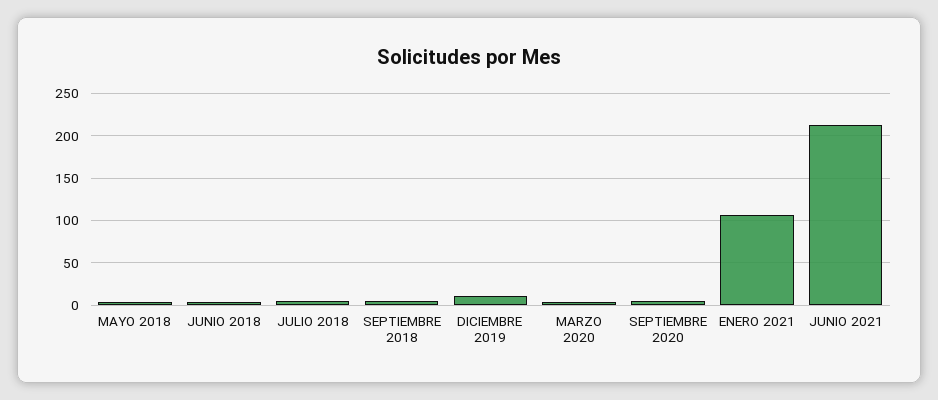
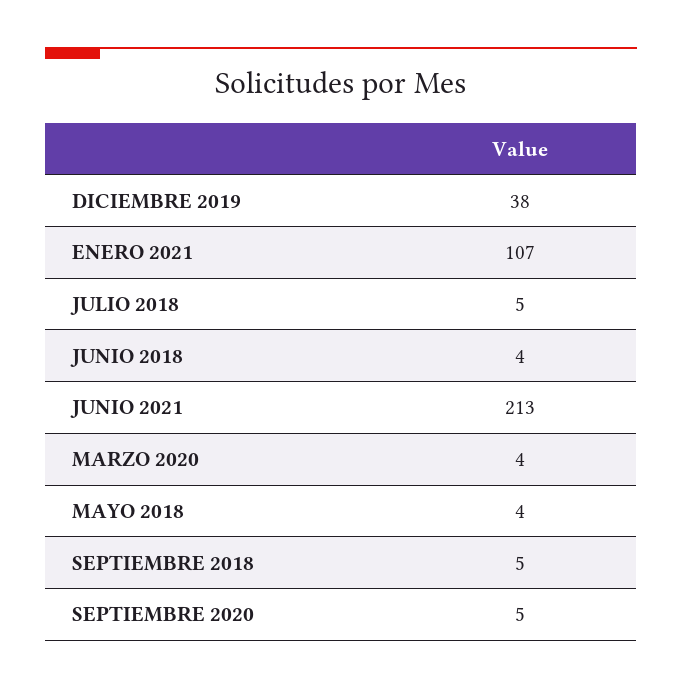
  {
    "MAYO 2018": 4,
    "JUNIO 2018": 4,
    "JULIO 2018": 5,
    "SEPTIEMBRE 2018": 5,
-   "DICIEMBRE 2019": 10,
+   "DICIEMBRE 2019": 38,
    "MARZO 2020": 4,
    "SEPTIEMBRE 2020": 5,
    "ENERO 2021": 107,
    "JUNIO 2021": 213
  }

